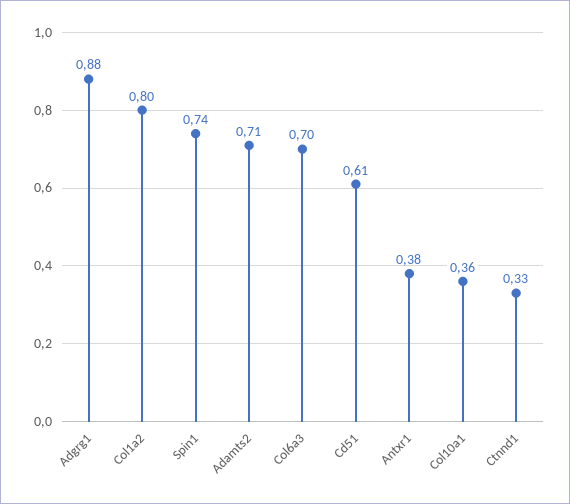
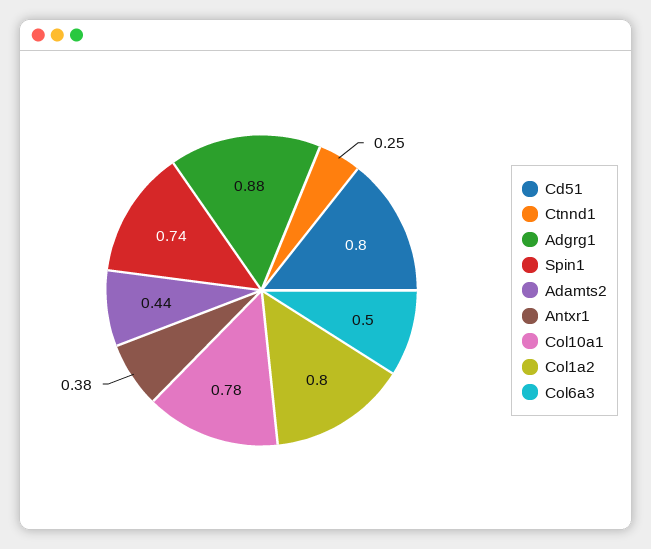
  {
    "Adgrg1": 0.88,
    "Col1a2": 0.8,
    "Spin1": 0.74,
-   "Adamts2": 0.71,
+   "Adamts2": 0.44,
-   "Col6a3": 0.7,
+   "Col6a3": 0.5,
-   "Cd51": 0.61,
+   "Cd51": 0.8,
    "Antxr1": 0.38,
-   "Col10a1": 0.36,
+   "Col10a1": 0.78,
-   "Ctnnd1": 0.33
+   "Ctnnd1": 0.25
  }

